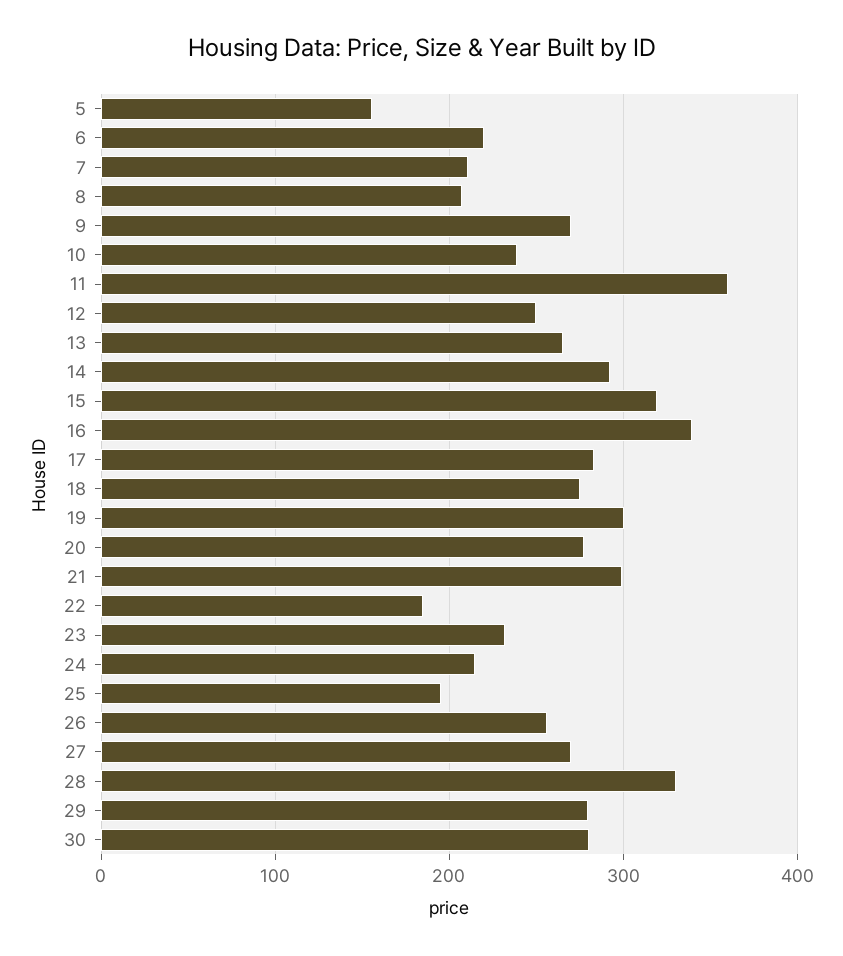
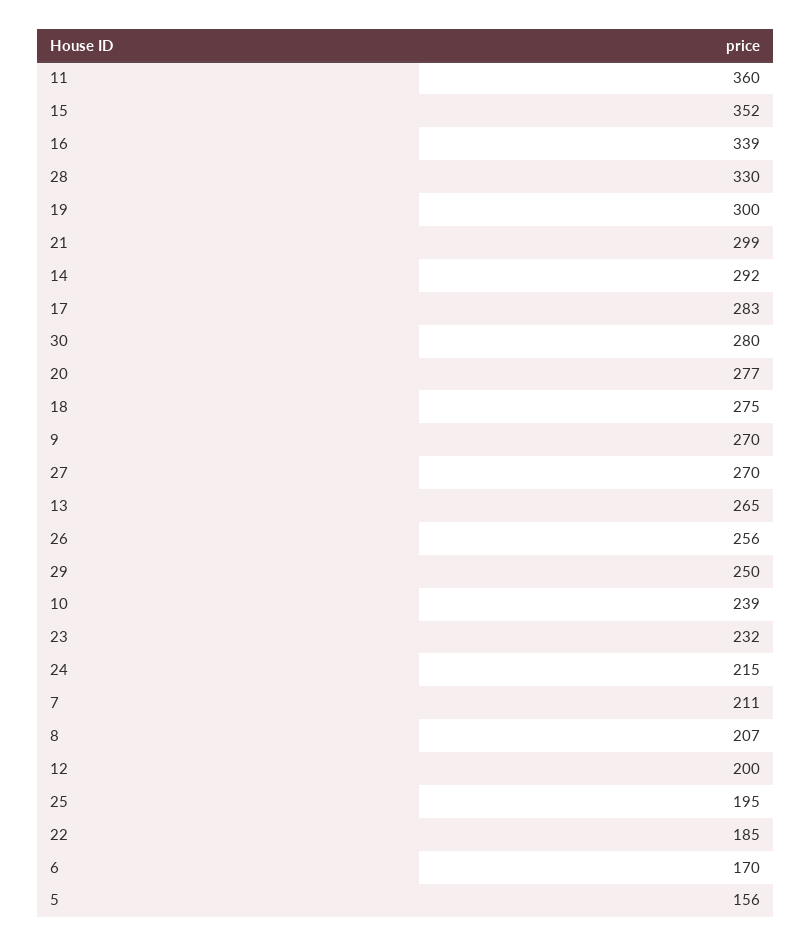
  {
    "5": 156,
-   "6": 220,
+   "6": 170,
    "7": 211,
    "8": 207,
    "9": 270,
    "10": 239,
    "11": 360,
-   "12": 250,
+   "12": 200,
    "13": 265,
    "14": 292,
-   "15": 320,
+   "15": 352,
    "16": 339,
    "17": 283,
    "18": 275,
    "19": 300,
    "20": 277,
    "21": 299,
    "22": 185,
    "23": 232,
    "24": 215,
    "25": 195,
    "26": 256,
    "27": 270,
    "28": 330,
-   "29": 280,
+   "29": 250,
    "30": 280
  }

